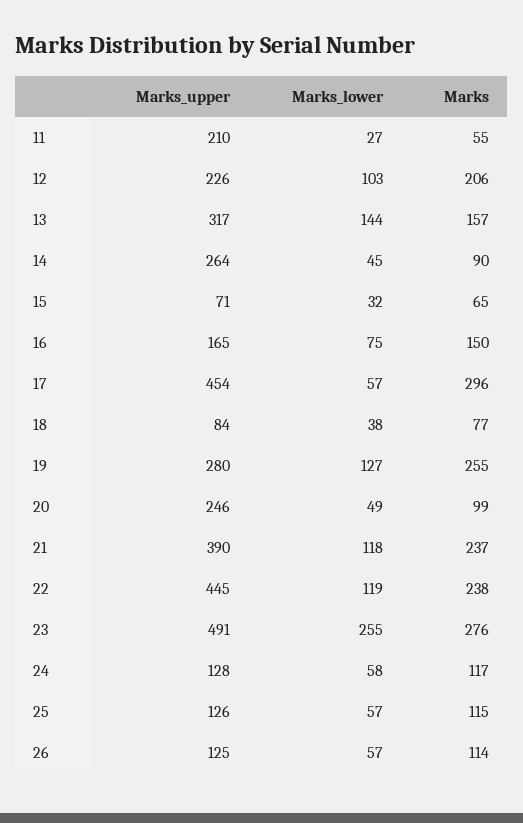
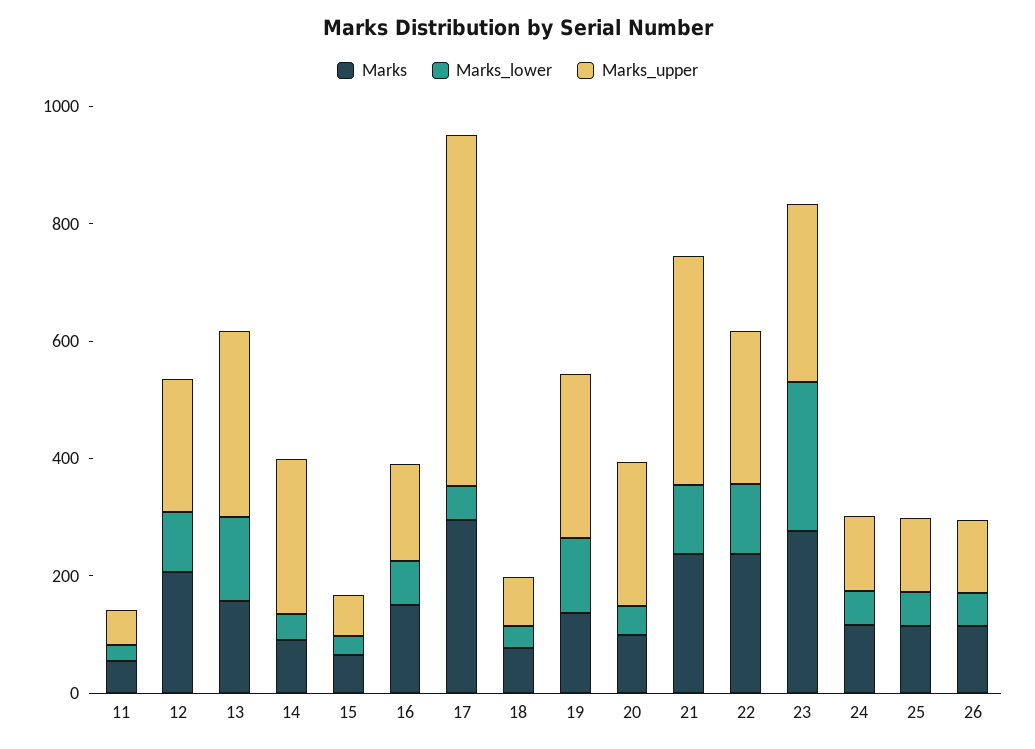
  {
    "Marks_upper": {
-     "11": 210,
+     "11": 50,
      "12": 226,
      "13": 317,
      "14": 264,
      "15": 71,
      "16": 165,
-     "17": 454,
+     "17": 600,
      "18": 84,
      "19": 280,
      "20": 246,
      "21": 390,
-     "22": 445,
+     "22": 250,
-     "23": 491,
+     "23": 300,
      "24": 128,
      "25": 126,
      "26": 125
    },
    "Marks_lower": {
      "11": 27,
      "12": 103,
      "13": 144,
      "14": 45,
      "15": 32,
      "16": 75,
      "17": 57,
      "18": 38,
      "19": 127,
      "20": 49,
      "21": 118,
      "22": 119,
      "23": 255,
      "24": 58,
      "25": 57,
      "26": 57
    },
    "Marks": {
      "11": 55,
      "12": 206,
      "13": 157,
      "14": 90,
      "15": 65,
      "16": 150,
      "17": 296,
      "18": 77,
-     "19": 255,
+     "19": 150,
      "20": 99,
      "21": 237,
      "22": 238,
      "23": 276,
      "24": 117,
      "25": 115,
      "26": 114
    }
  }

